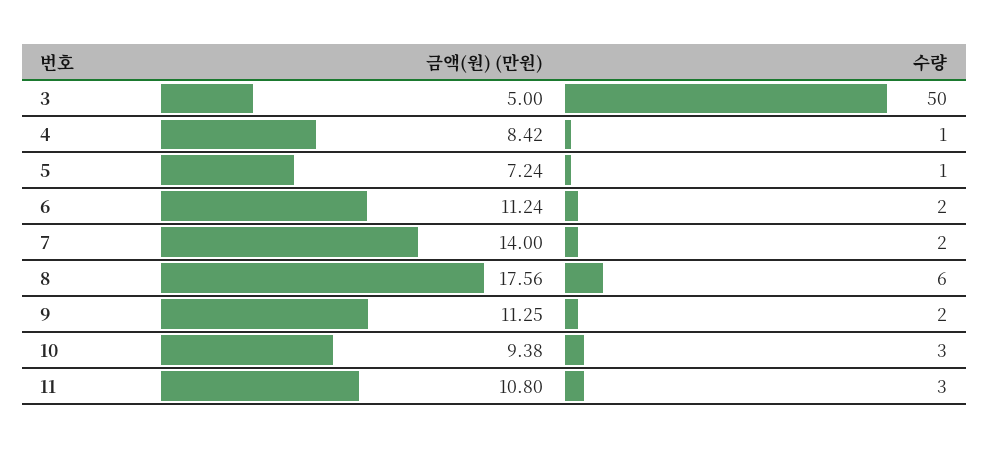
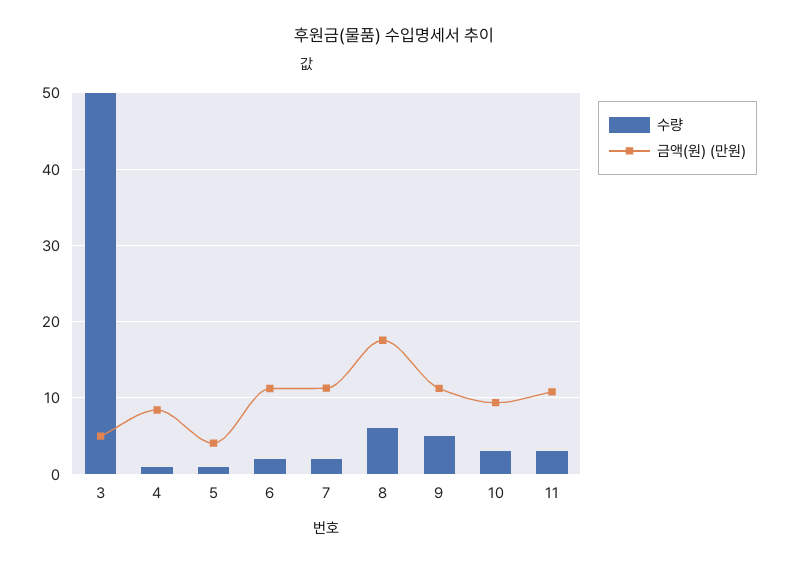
  {
    "금액(원) (만원)": {
      "3": 5,
      "4": 8.42,
-     "5": 7.24,
+     "5": 4,
      "6": 11.24,
-     "7": 14,
+     "7": 11,
      "8": 17.56,
      "9": 11.25,
      "10": 9.38,
      "11": 10.8
    },
    "수량": {
      "3": 50,
      "4": 1,
      "5": 1,
      "6": 2,
      "7": 2,
      "8": 6,
-     "9": 2,
+     "9": 5,
      "10": 3,
      "11": 3
    }
  }

